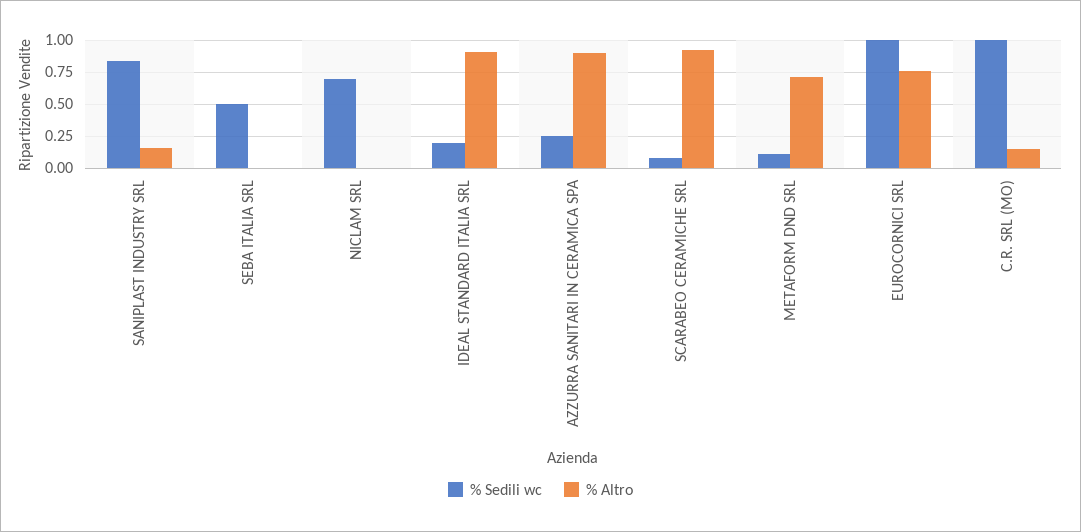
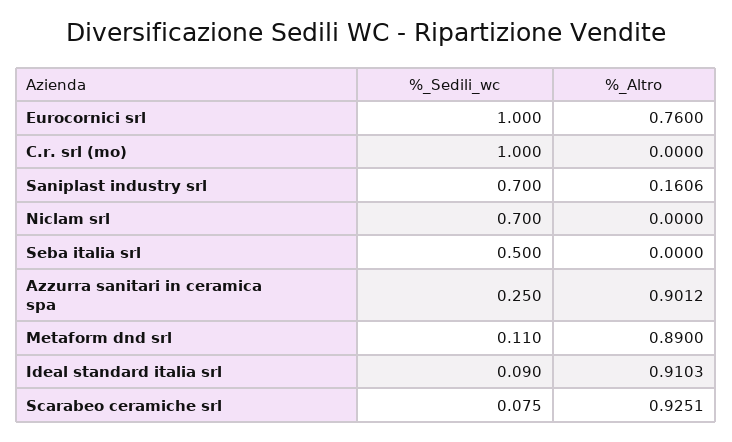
  {
    "% Sedili wc": {
-     "SANIPLAST INDUSTRY SRL": 0.85,
+     "SANIPLAST INDUSTRY SRL": 0.7,
      "SEBA ITALIA SRL": 0.5,
      "NICLAM SRL": 0.7,
-     "IDEAL STANDARD ITALIA SRL": 0.2,
+     "IDEAL STANDARD ITALIA SRL": 0.09,
      "AZZURRA SANITARI IN CERAMICA SPA": 0.25,
      "SCARABEO CERAMICHE SRL": 0.075,
      "METAFORM DND SRL": 0.11,
      "EUROCORNICI SRL": 1,
      "C.R. SRL (MO)": 1
    },
    "% Altro": {
      "SANIPLAST INDUSTRY SRL": 0.1606,
      "SEBA ITALIA SRL": 0,
      "NICLAM SRL": 0,
      "IDEAL STANDARD ITALIA SRL": 0.9103,
      "AZZURRA SANITARI IN CERAMICA SPA": 0.9012,
      "SCARABEO CERAMICHE SRL": 0.9251,
-     "METAFORM DND SRL": 0.7,
+     "METAFORM DND SRL": 0.89,
      "EUROCORNICI SRL": 0.76,
-     "C.R. SRL (MO)": 0.15
+     "C.R. SRL (MO)": 0
    }
  }

